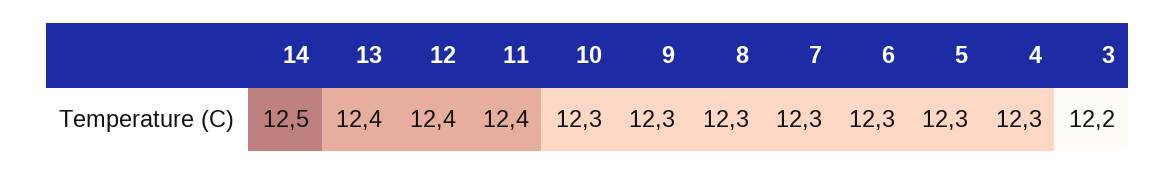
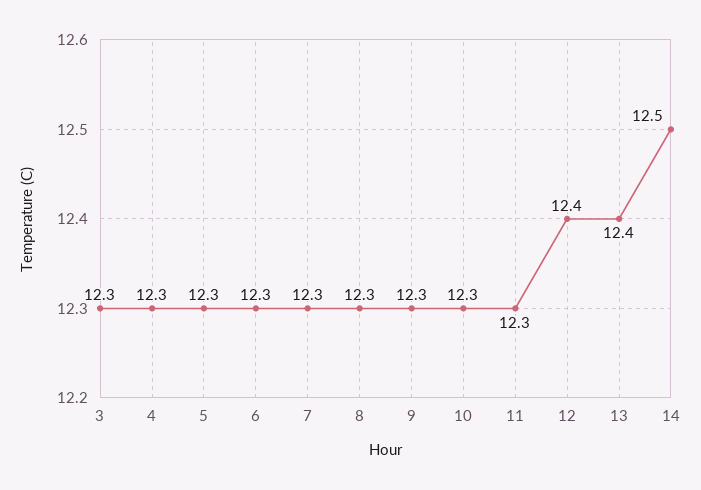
  {
    "14": 12.5,
    "13": 12.4,
    "12": 12.4,
-   "11": 12.4,
+   "11": 12.3,
    "10": 12.3,
    "9": 12.3,
    "8": 12.3,
    "7": 12.3,
    "6": 12.3,
    "5": 12.3,
    "4": 12.3,
-   "3": 12.2
+   "3": 12.3
  }

